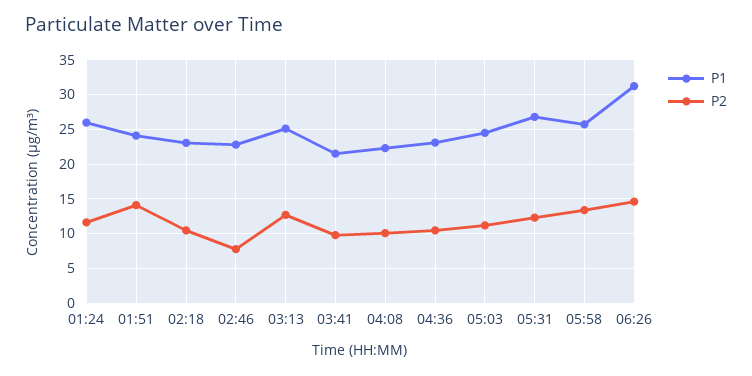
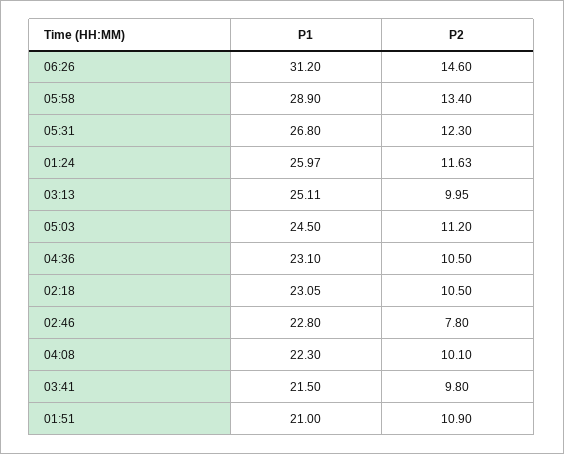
  {
    "P1": {
      "01:24": 25.97,
-     "01:51": 24,
+     "01:51": 21,
      "02:18": 23.05,
      "02:46": 22.8,
      "03:13": 25.11,
      "03:41": 21.5,
      "04:08": 22.3,
      "04:36": 23.1,
      "05:03": 24.5,
      "05:31": 26.8,
-     "05:58": 26,
+     "05:58": 28.9,
      "06:26": 31.2
    },
    "P2": {
      "01:24": 11.63,
-     "01:51": 14,
+     "01:51": 10.9,
      "02:18": 10.5,
      "02:46": 7.8,
-     "03:13": 13,
+     "03:13": 9.95,
      "03:41": 9.8,
      "04:08": 10.1,
      "04:36": 10.5,
      "05:03": 11.2,
      "05:31": 12.3,
      "05:58": 13.4,
      "06:26": 14.6
    }
  }

